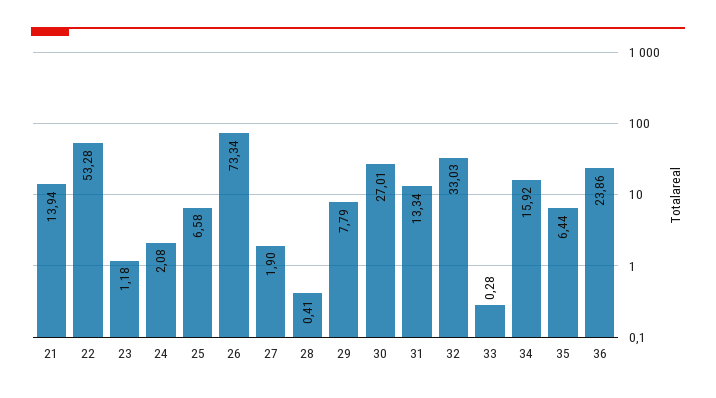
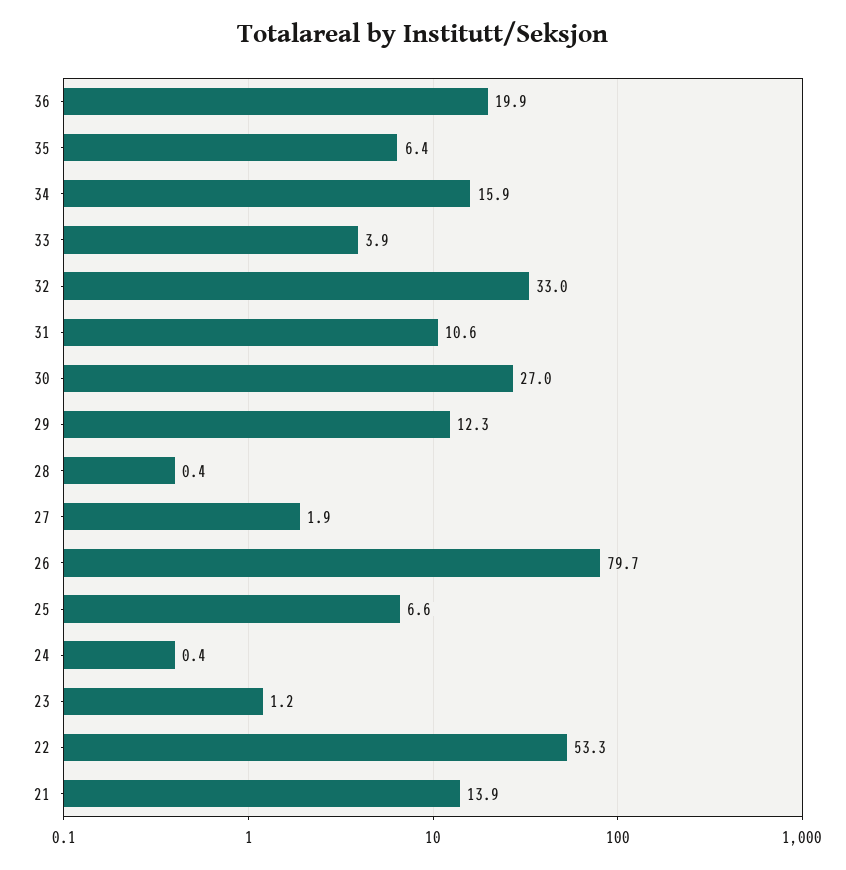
  {
    "21": 13.94,
    "22": 53.28,
    "23": 1.18,
-   "24": 2.08,
+   "24": 0.4,
    "25": 6.58,
-   "26": 73.34,
+   "26": 79.7,
    "27": 1.9,
    "28": 0.41,
-   "29": 7.79,
+   "29": 12.3,
    "30": 27.01,
-   "31": 13.34,
+   "31": 10.6,
    "32": 33.03,
-   "33": 0.28,
+   "33": 3.9,
    "34": 15.92,
    "35": 6.44,
-   "36": 23.86
+   "36": 19.9
  }

